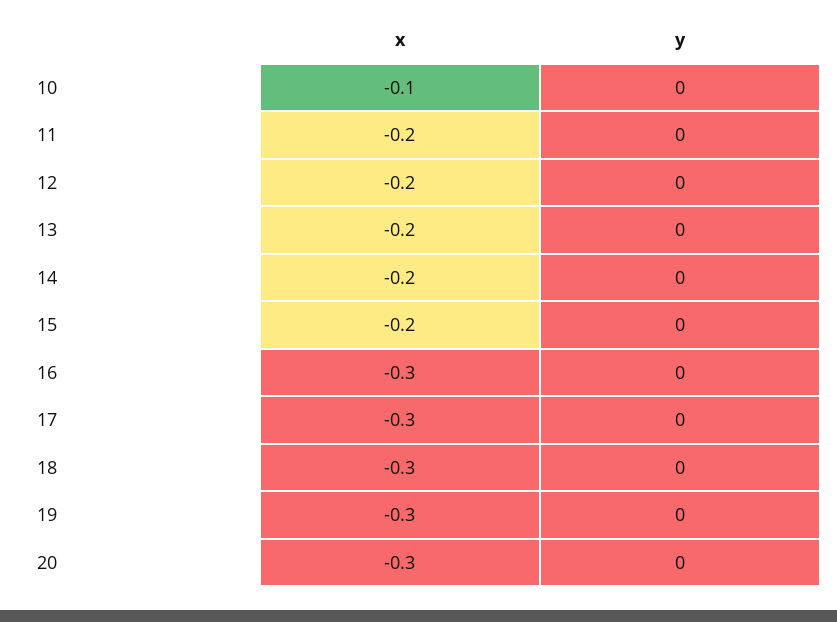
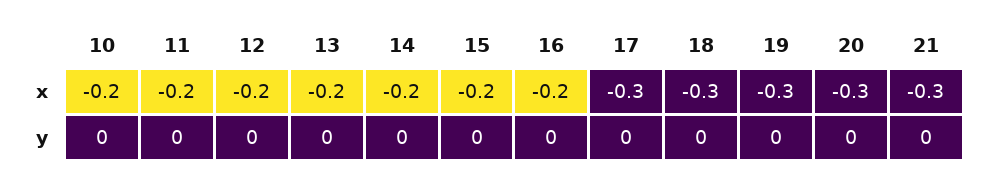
  {
    "x": {
-     "10": -0.1,
+     "10": -0.2,
      "11": -0.2,
      "12": -0.2,
      "13": -0.2,
      "14": -0.2,
      "15": -0.2,
-     "16": -0.3,
+     "16": -0.2,
      "17": -0.3,
      "18": -0.3,
      "19": -0.3,
-     "20": -0.3
+     "20": -0.3,
+     "21": -0.3
    },
    "y": {
      "10": 0,
      "11": 0,
      "12": 0,
      "13": 0,
      "14": 0,
      "15": 0,
      "16": 0,
      "17": 0,
      "18": 0,
      "19": 0,
-     "20": 0
+     "20": 0,
+     "21": 0
    }
  }

